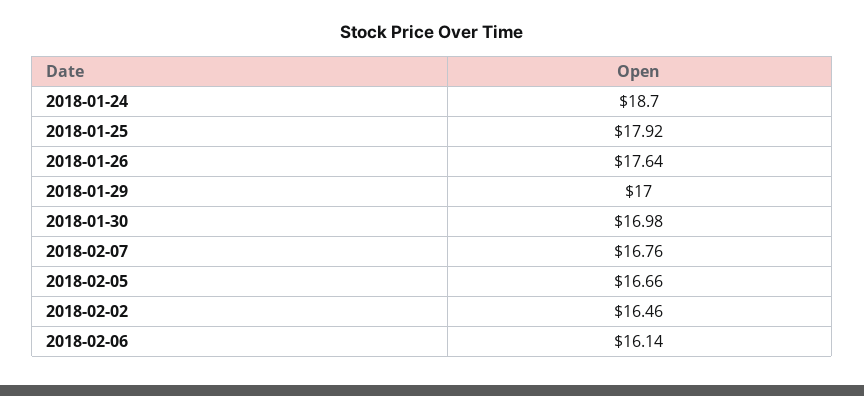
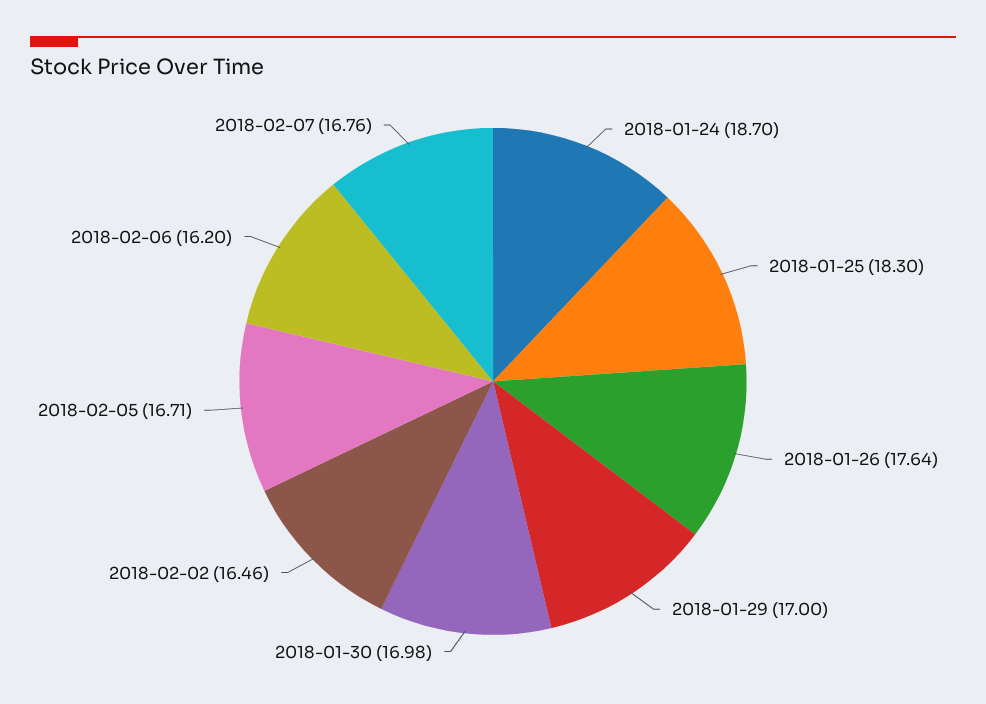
  {
    "2018-01-24": 18.7,
-   "2018-01-25": 17.92,
+   "2018-01-25": 18.3,
    "2018-01-26": 17.64,
    "2018-01-29": 17,
    "2018-01-30": 16.98,
    "2018-02-07": 16.76,
-   "2018-02-05": 16.66,
+   "2018-02-05": 16.71,
    "2018-02-02": 16.46,
-   "2018-02-06": 16.14
+   "2018-02-06": 16.2
  }

